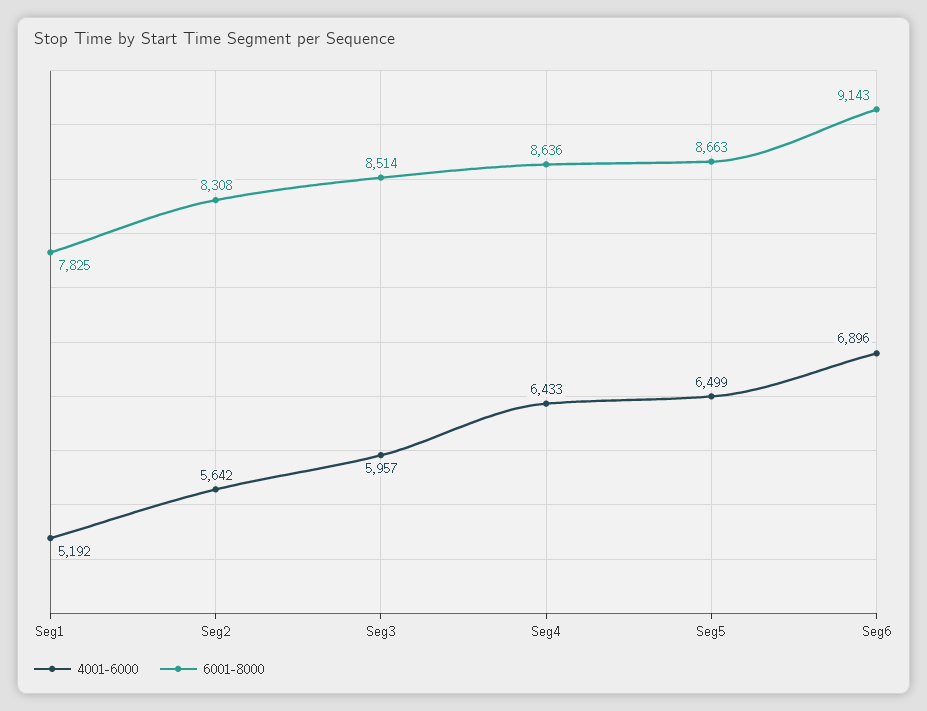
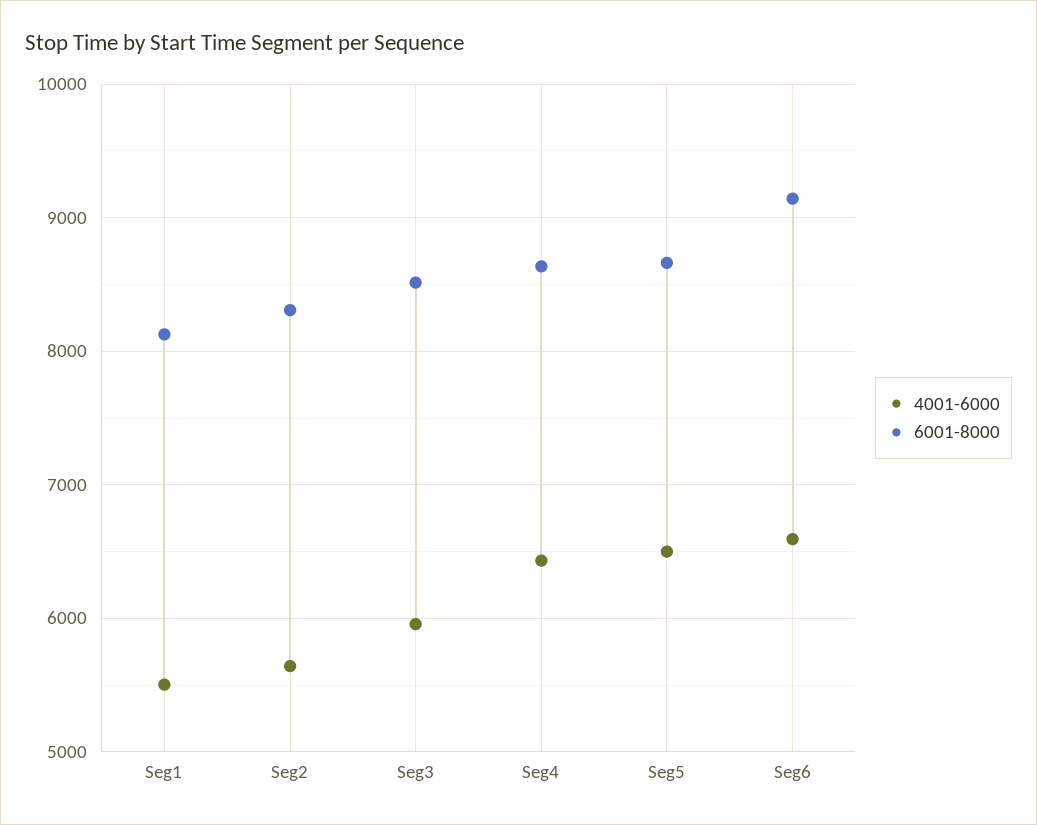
  {
    "4001-6000": {
-     "Seg1": 5192,
+     "Seg1": 5500,
      "Seg2": 5642,
      "Seg3": 5957,
      "Seg4": 6433,
      "Seg5": 6499,
-     "Seg6": 6896
+     "Seg6": 6600
    },
    "6001-8000": {
-     "Seg1": 7825,
+     "Seg1": 8100,
      "Seg2": 8308,
      "Seg3": 8514,
      "Seg4": 8636,
      "Seg5": 8663,
      "Seg6": 9143
    }
  }

